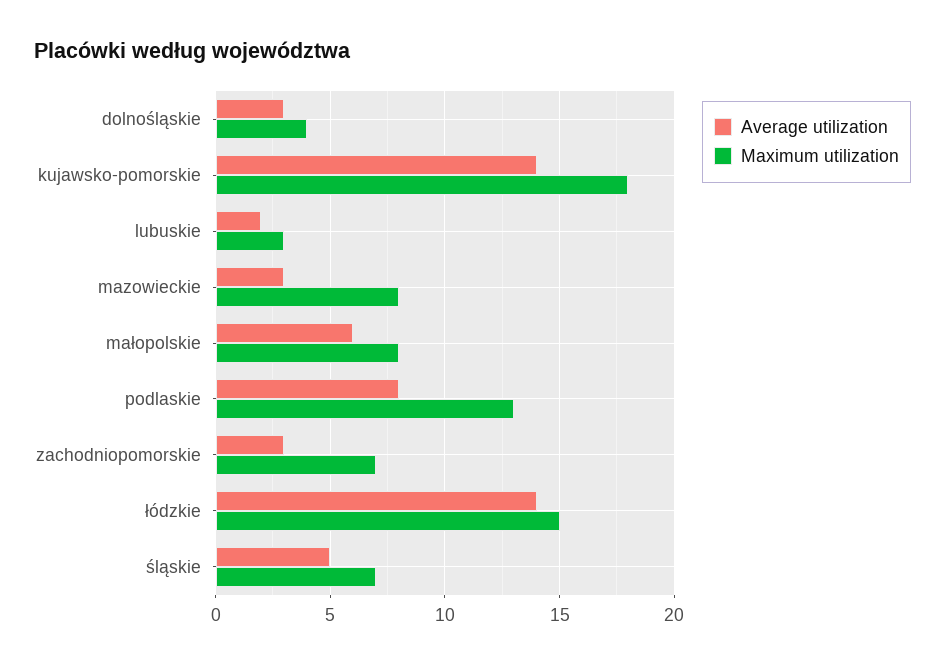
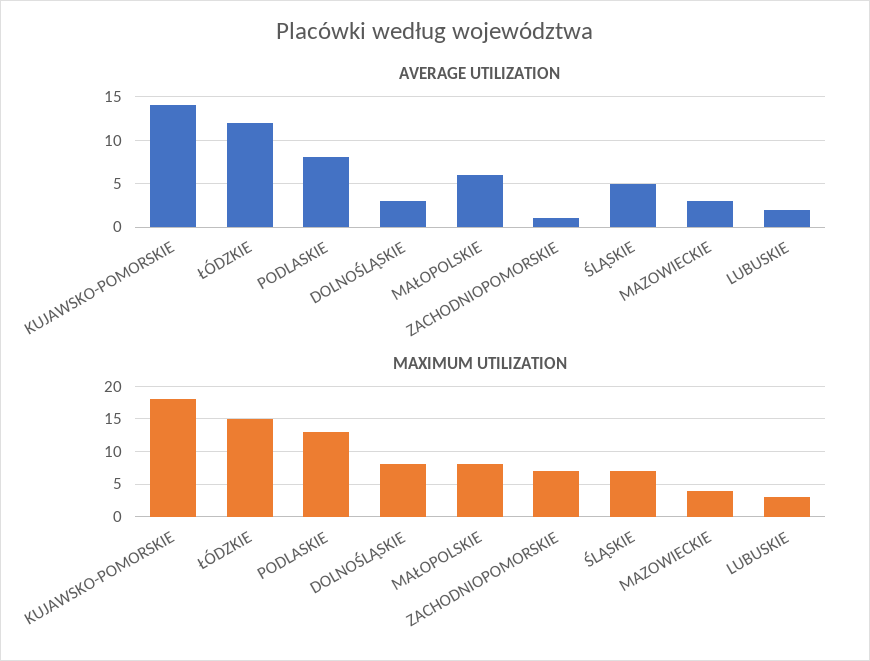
  {
    "Average utilization": {
      "dolnośląskie": 3,
      "kujawsko-pomorskie": 14,
      "lubuskie": 2,
      "mazowieckie": 3,
      "małopolskie": 6,
      "podlaskie": 8,
-     "zachodniopomorskie": 3,
+     "zachodniopomorskie": 1,
-     "łódzkie": 14,
+     "łódzkie": 12,
      "śląskie": 5
    },
    "Maximum utilization": {
-     "dolnośląskie": 4,
+     "dolnośląskie": 8,
      "kujawsko-pomorskie": 18,
      "lubuskie": 3,
-     "mazowieckie": 8,
+     "mazowieckie": 4,
      "małopolskie": 8,
      "podlaskie": 13,
      "zachodniopomorskie": 7,
      "łódzkie": 15,
      "śląskie": 7
    }
  }

